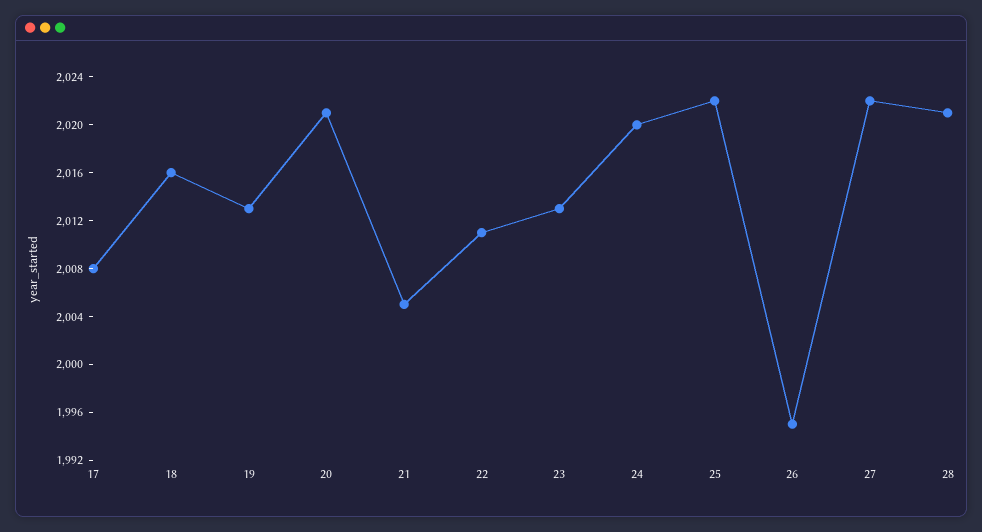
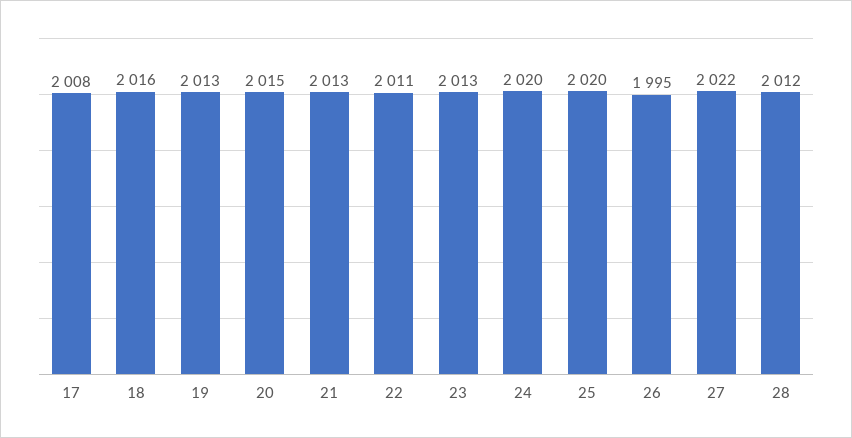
  {
    "17": 2008,
    "18": 2016,
    "19": 2013,
-   "20": 2021,
+   "20": 2015,
-   "21": 2005,
+   "21": 2013,
    "22": 2011,
    "23": 2013,
    "24": 2020,
-   "25": 2022,
+   "25": 2020,
    "26": 1995,
    "27": 2022,
-   "28": 2021
+   "28": 2012
  }

